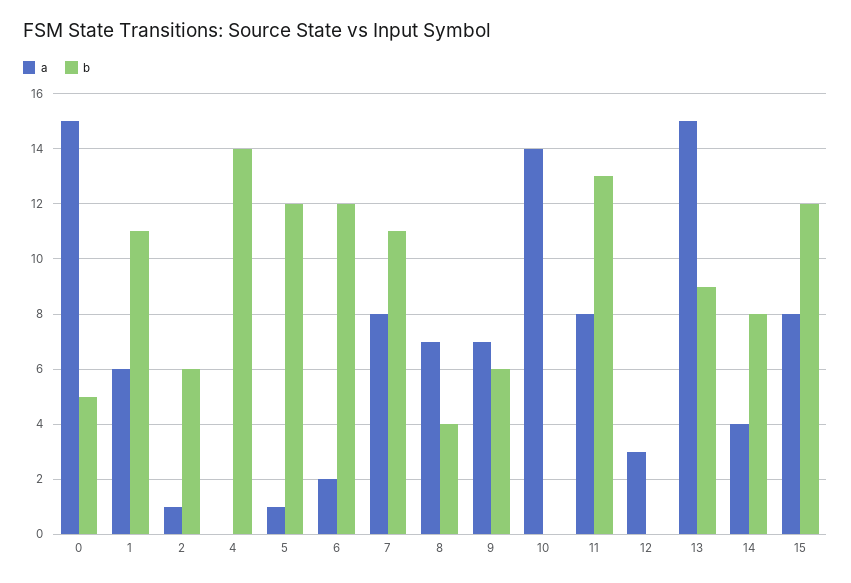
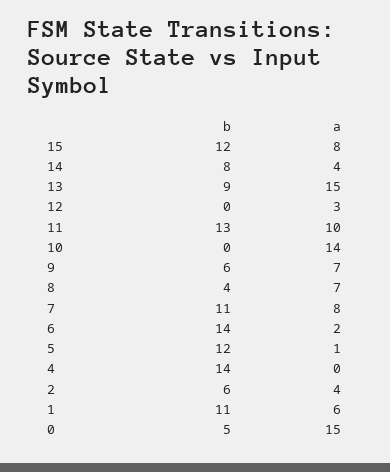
  {
    "a": {
      "0": 15,
      "1": 6,
-     "2": 1,
+     "2": 4,
      "4": 0,
      "5": 1,
      "6": 2,
      "7": 8,
      "8": 7,
      "9": 7,
      "10": 14,
-     "11": 8,
+     "11": 10,
      "12": 3,
      "13": 15,
      "14": 4,
      "15": 8
    },
    "b": {
      "0": 5,
      "1": 11,
      "2": 6,
      "4": 14,
      "5": 12,
-     "6": 12,
+     "6": 14,
      "7": 11,
      "8": 4,
      "9": 6,
      "10": 0,
      "11": 13,
      "12": 0,
      "13": 9,
      "14": 8,
      "15": 12
    }
  }

